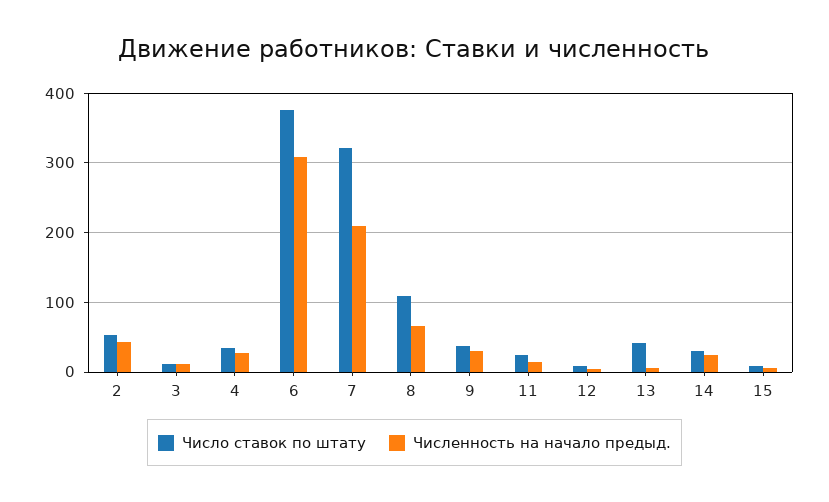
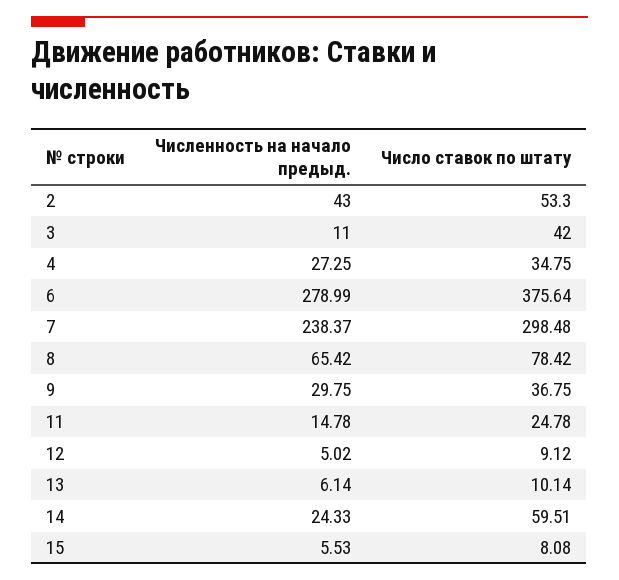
  {
    "Число ставок по штату": {
      "2": 53.3,
-     "3": 10,
+     "3": 42,
      "4": 34.75,
      "6": 375.64,
-     "7": 320,
+     "7": 298.48,
-     "8": 110,
+     "8": 78.42,
      "9": 36.75,
      "11": 24.78,
      "12": 9.12,
-     "13": 40,
+     "13": 10.14,
-     "14": 30,
+     "14": 59.51,
      "15": 8.08
    },
    "Численность на начало предыд.": {
      "2": 43,
      "3": 11,
      "4": 27.25,
-     "6": 310,
+     "6": 278.99,
-     "7": 210,
+     "7": 238.37,
      "8": 65.42,
      "9": 29.75,
      "11": 14.78,
      "12": 5.02,
      "13": 6.14,
      "14": 24.33,
      "15": 5.53
    }
  }

